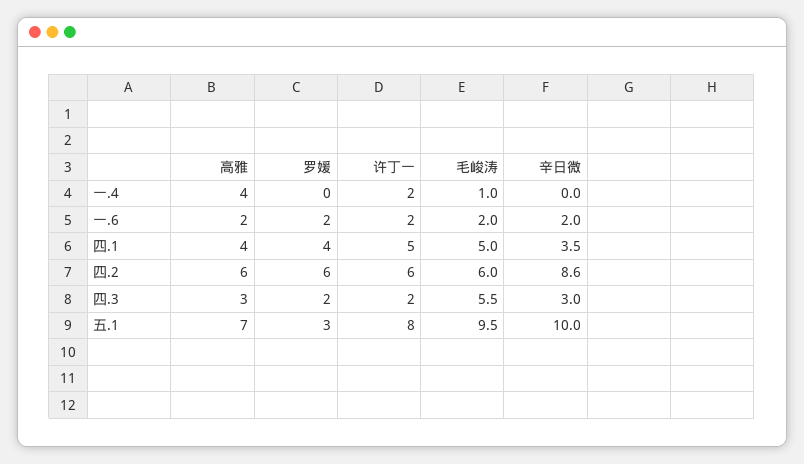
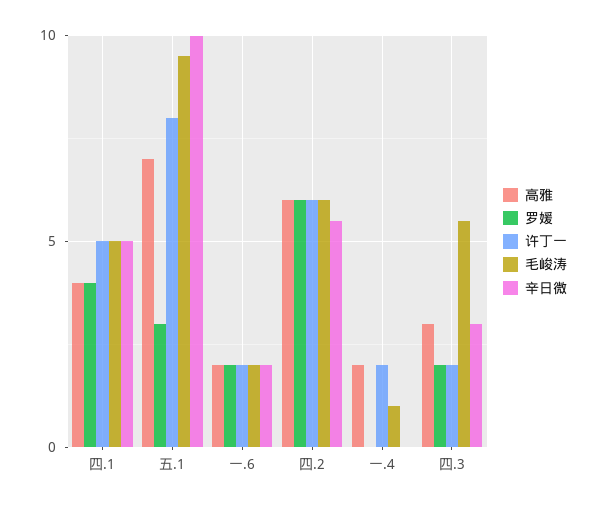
  {
    "高雅": {
-     "一.4": 4,
+     "一.4": 2,
      "一.6": 2,
      "四.1": 4,
      "四.2": 6,
      "四.3": 3,
      "五.1": 7
    },
    "罗媛": {
      "一.4": 0,
      "一.6": 2,
      "四.1": 4,
      "四.2": 6,
      "四.3": 2,
      "五.1": 3
    },
    "许丁一": {
      "一.4": 2,
      "一.6": 2,
      "四.1": 5,
      "四.2": 6,
      "四.3": 2,
      "五.1": 8
    },
    "毛峻涛": {
      "一.4": 1,
      "一.6": 2,
      "四.1": 5,
      "四.2": 6,
      "四.3": 5.5,
      "五.1": 9.5
    },
    "辛日微": {
      "一.4": 0,
      "一.6": 2,
-     "四.1": 3.5,
+     "四.1": 5,
-     "四.2": 8.6,
+     "四.2": 5.5,
      "四.3": 3,
      "五.1": 10
    }
  }

